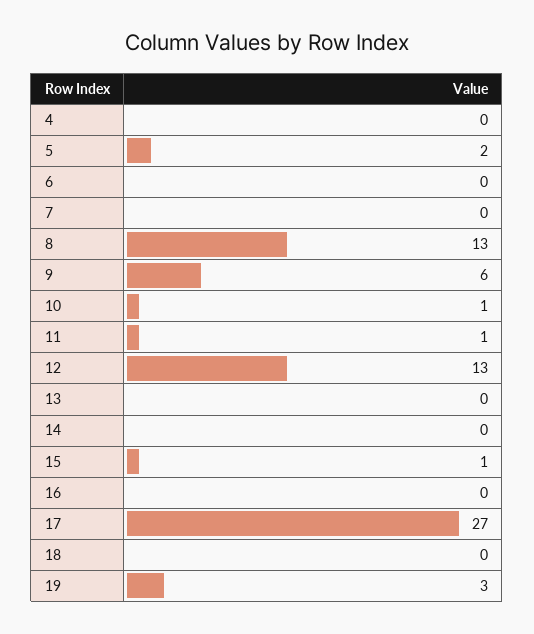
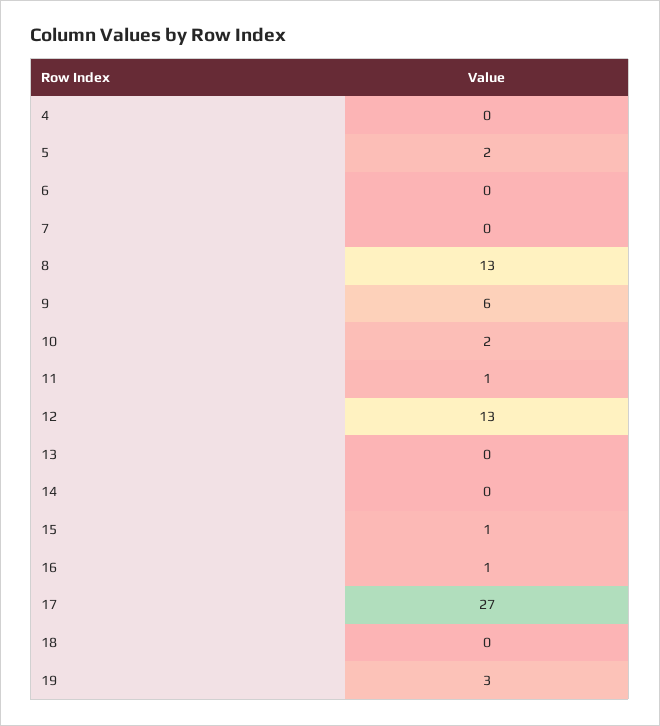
  {
    "4": 0,
    "5": 2,
    "6": 0,
    "7": 0,
    "8": 13,
    "9": 6,
-   "10": 1,
+   "10": 2,
    "11": 1,
    "12": 13,
    "13": 0,
    "14": 0,
    "15": 1,
-   "16": 0,
+   "16": 1,
    "17": 27,
    "18": 0,
    "19": 3
  }

